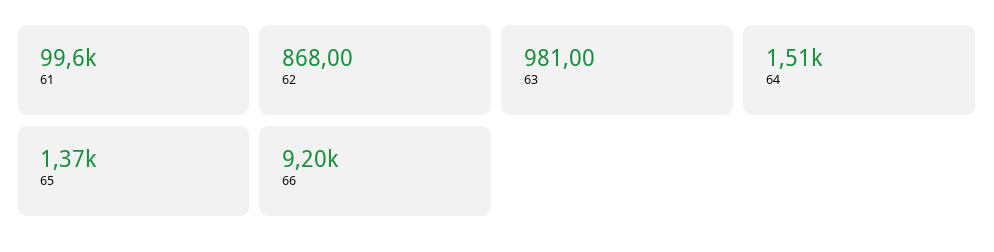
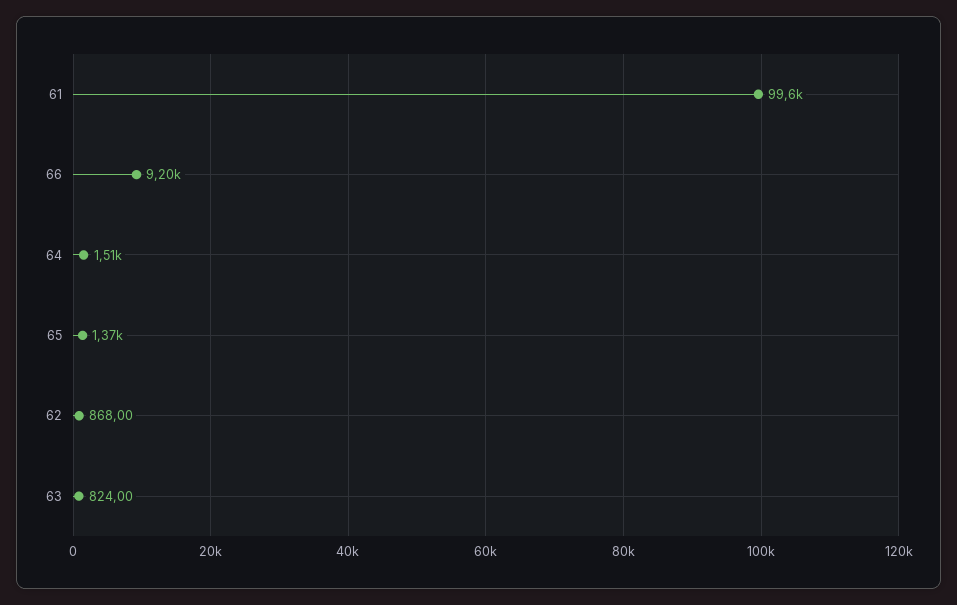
  {
    "61": 99600,
    "62": 868,
-   "63": 981,
+   "63": 824,
    "64": 1510,
    "65": 1370,
    "66": 9200
  }

